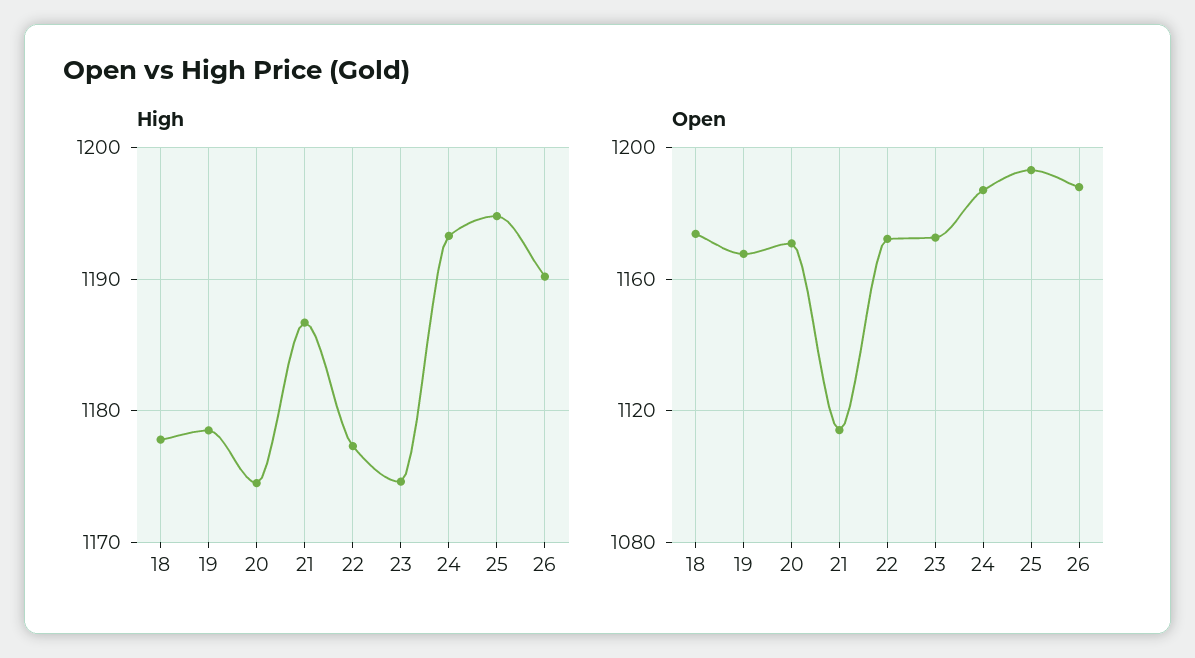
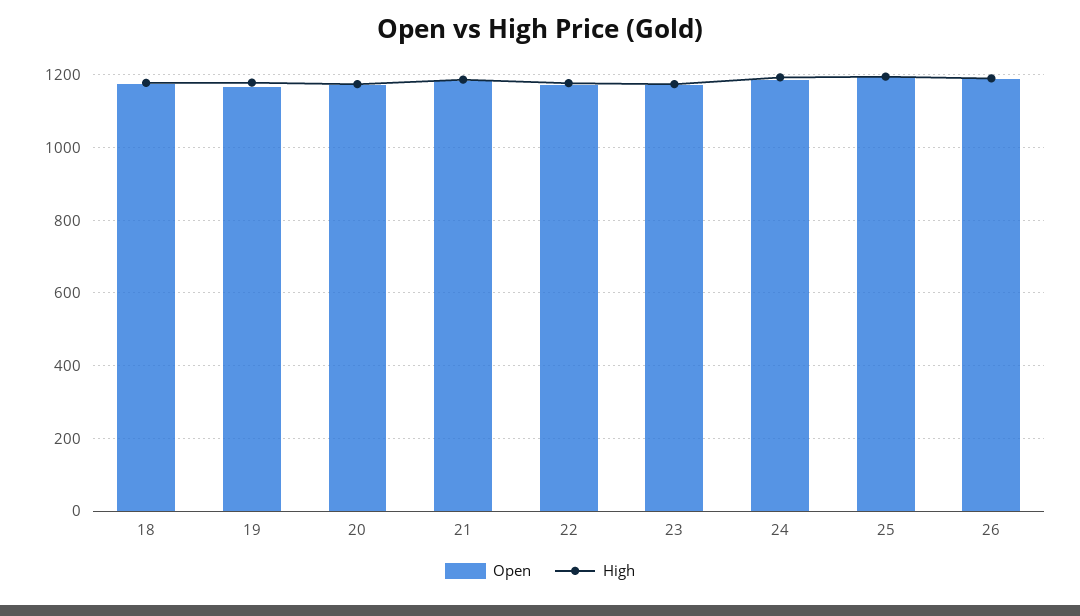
  {
    "High": {
      "18": 1178,
      "19": 1179,
      "20": 1175,
      "21": 1187,
      "22": 1177,
      "23": 1175,
      "24": 1193,
      "25": 1195,
      "26": 1190
    },
    "Open": {
      "18": 1175,
      "19": 1170,
      "20": 1170,
-     "21": 1115,
+     "21": 1180,
      "22": 1170,
      "23": 1175,
      "24": 1185,
      "25": 1195,
      "26": 1190
    }
  }

